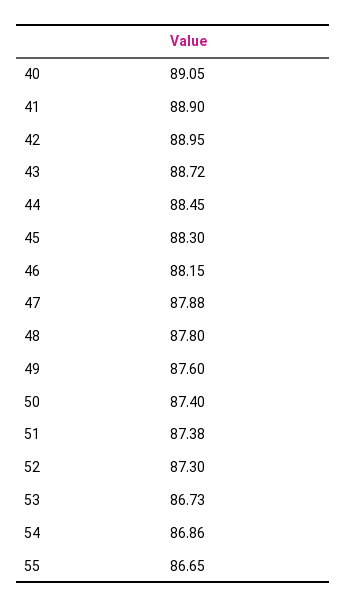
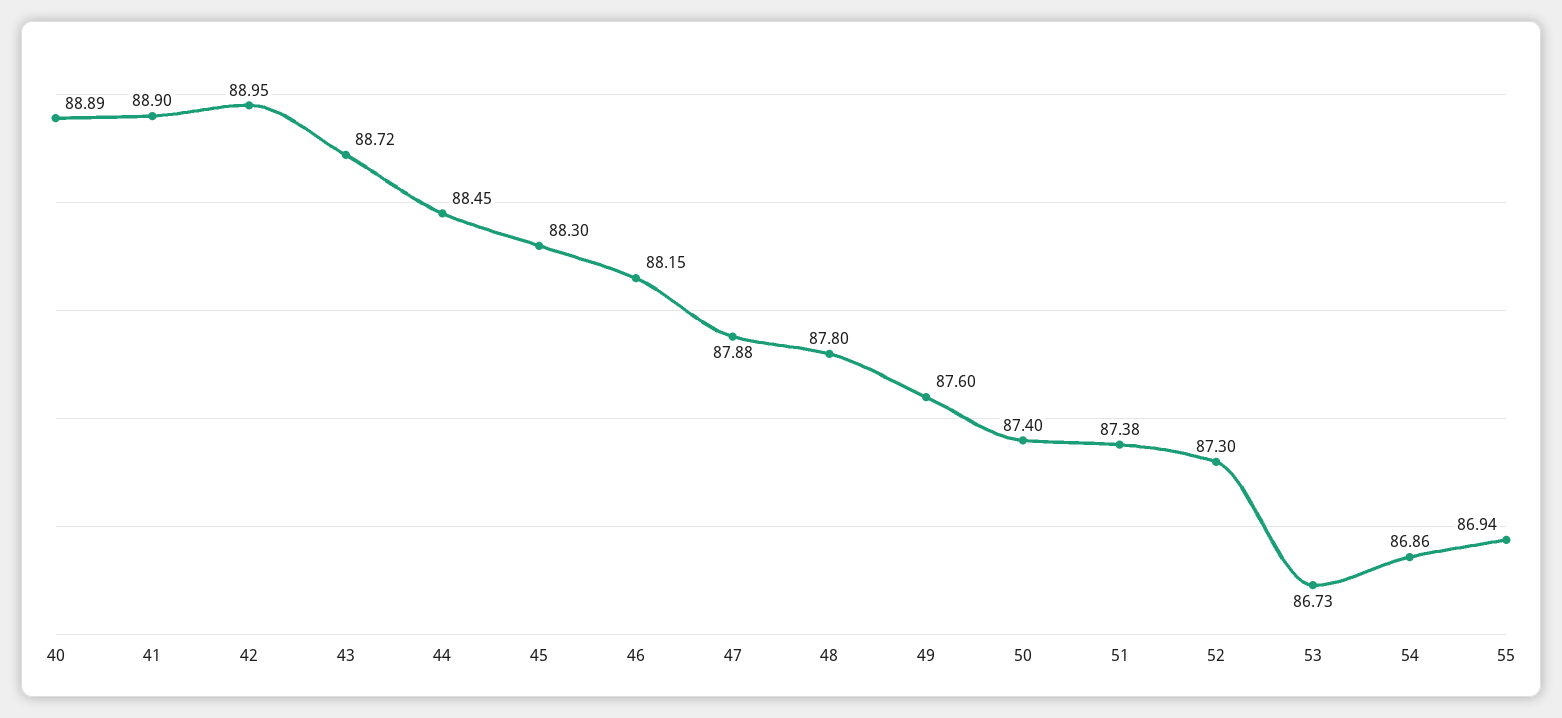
  {
-   "40": 89.05,
+   "40": 88.89,
    "41": 88.9,
    "42": 88.95,
    "43": 88.72,
    "44": 88.45,
    "45": 88.3,
    "46": 88.15,
    "47": 87.88,
    "48": 87.8,
    "49": 87.6,
    "50": 87.4,
    "51": 87.38,
    "52": 87.3,
    "53": 86.73,
    "54": 86.86,
-   "55": 86.65
+   "55": 86.94
  }

